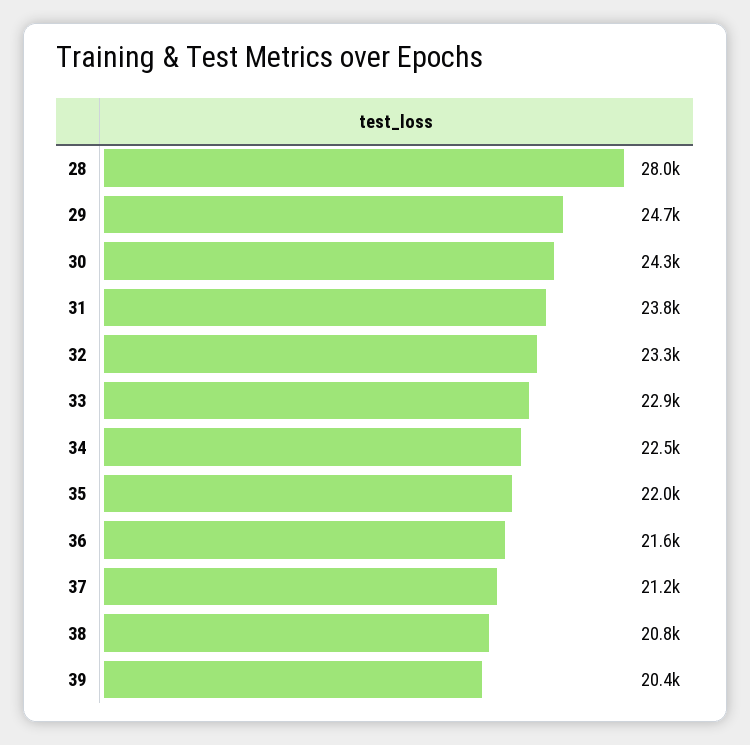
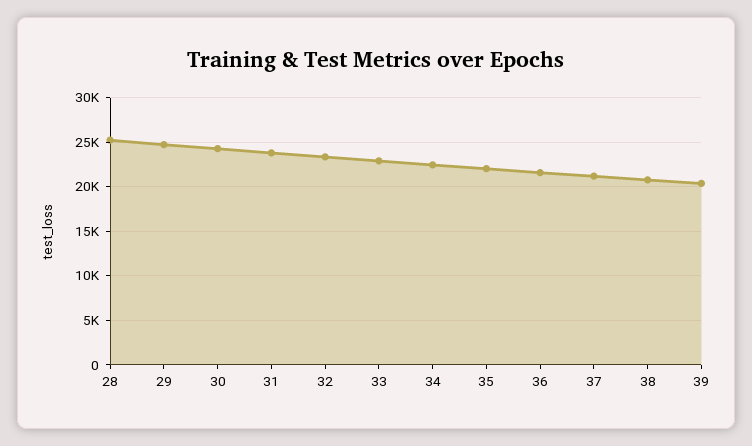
  {
-   "28": 28000,
+   "28": 25000,
    "29": 24700,
    "30": 24300,
    "31": 23800,
    "32": 23300,
    "33": 22900,
    "34": 22500,
    "35": 22000,
    "36": 21600,
    "37": 21200,
    "38": 20800,
    "39": 20400
  }

